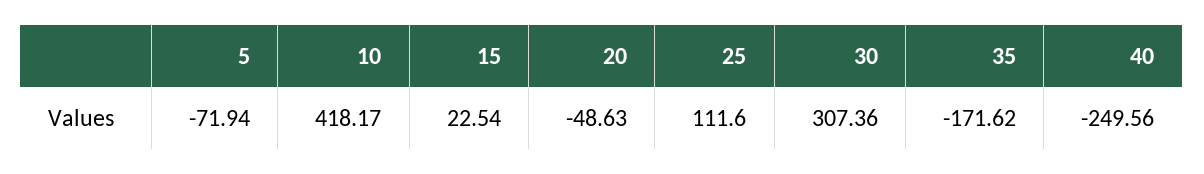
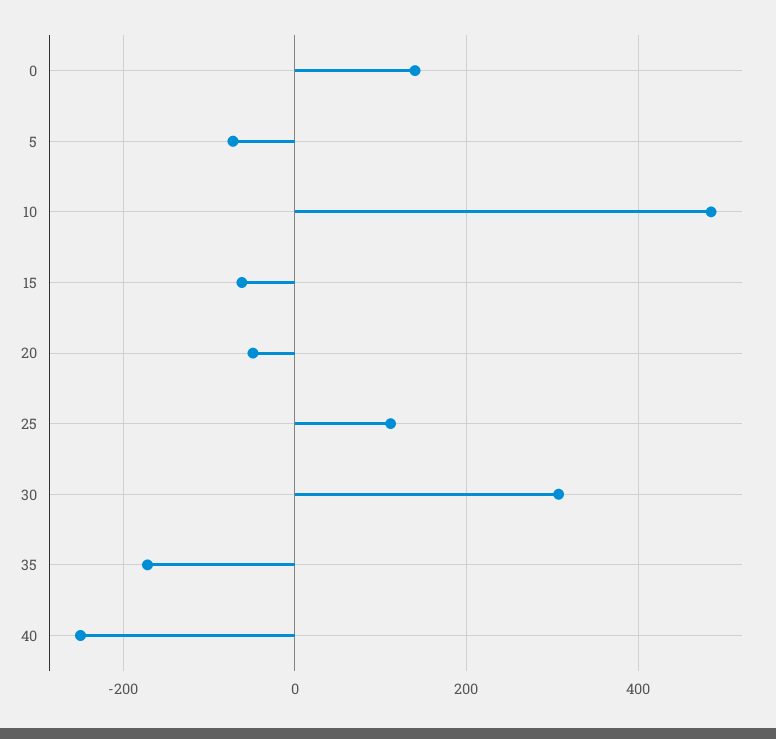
  {
    "5": -71.94,
-   "10": 418.17,
+   "10": 480,
-   "15": 22.54,
+   "15": -60,
    "20": -48.63,
    "25": 111.6,
    "30": 307.36,
    "35": -171.62,
-   "40": -249.56
+   "40": -249.56,
+   "0": 140
  }

